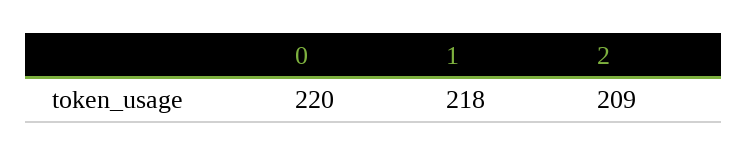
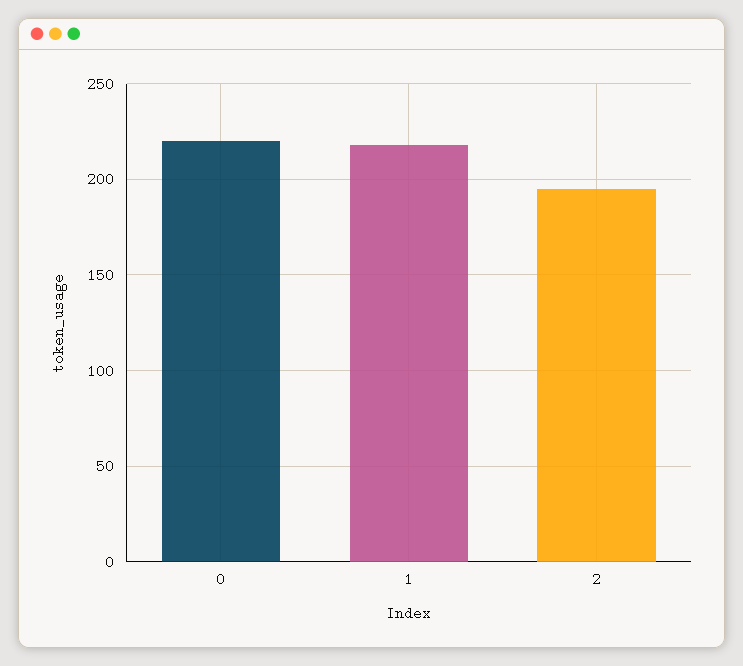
  {
    "0": 220,
    "1": 218,
-   "2": 209
+   "2": 195
  }

